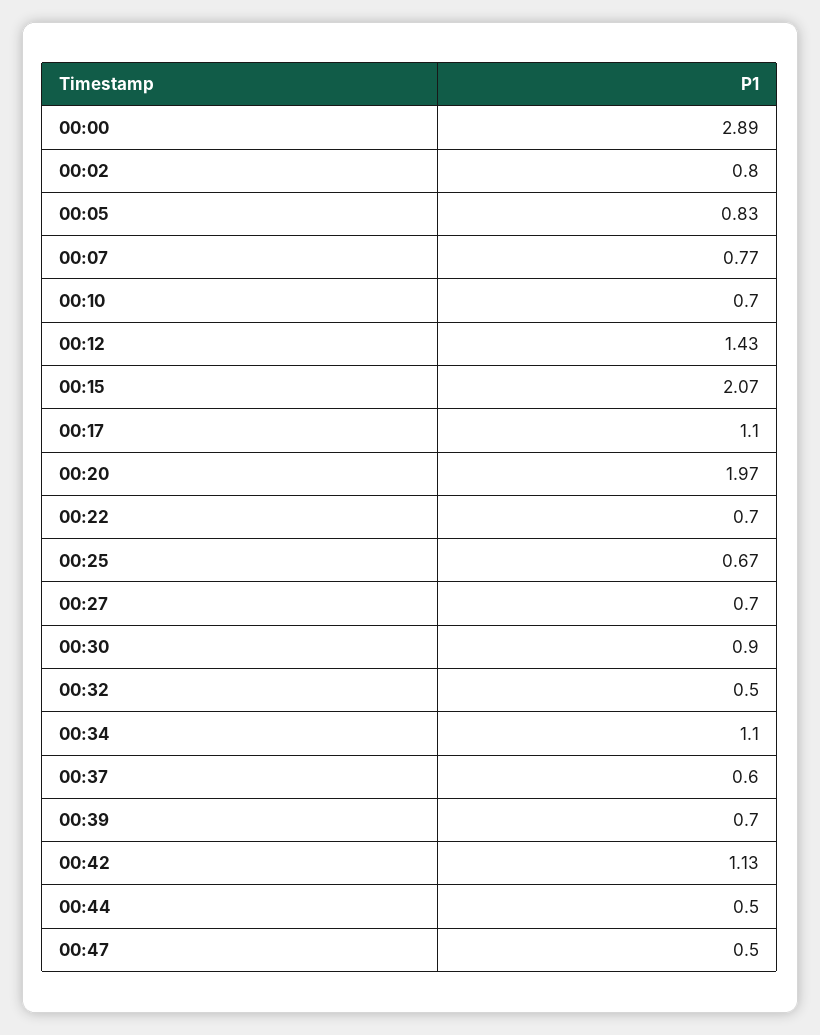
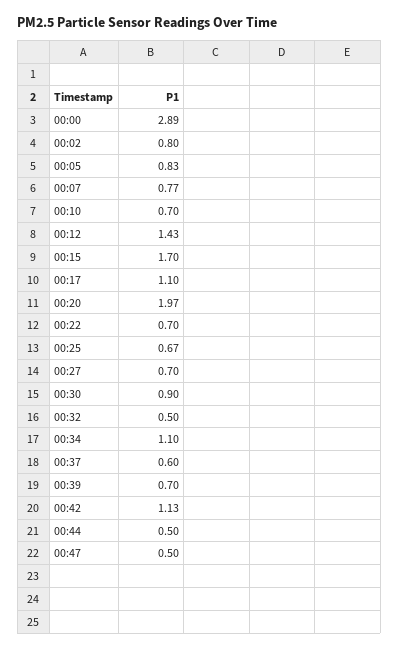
  {
    "00:00": 2.89,
    "00:02": 0.8,
    "00:05": 0.83,
    "00:07": 0.77,
    "00:10": 0.7,
    "00:12": 1.43,
-   "00:15": 2.07,
+   "00:15": 1.7,
    "00:17": 1.1,
    "00:20": 1.97,
    "00:22": 0.7,
    "00:25": 0.67,
    "00:27": 0.7,
    "00:30": 0.9,
    "00:32": 0.5,
    "00:34": 1.1,
    "00:37": 0.6,
    "00:39": 0.7,
    "00:42": 1.13,
    "00:44": 0.5,
    "00:47": 0.5
  }

